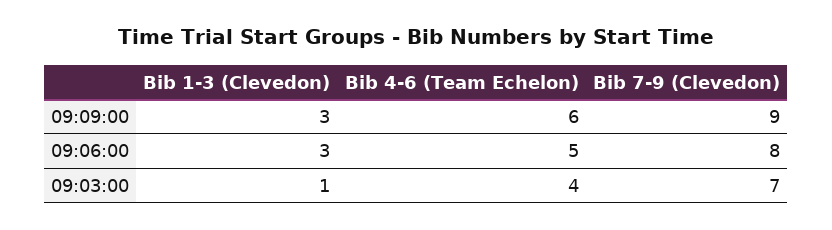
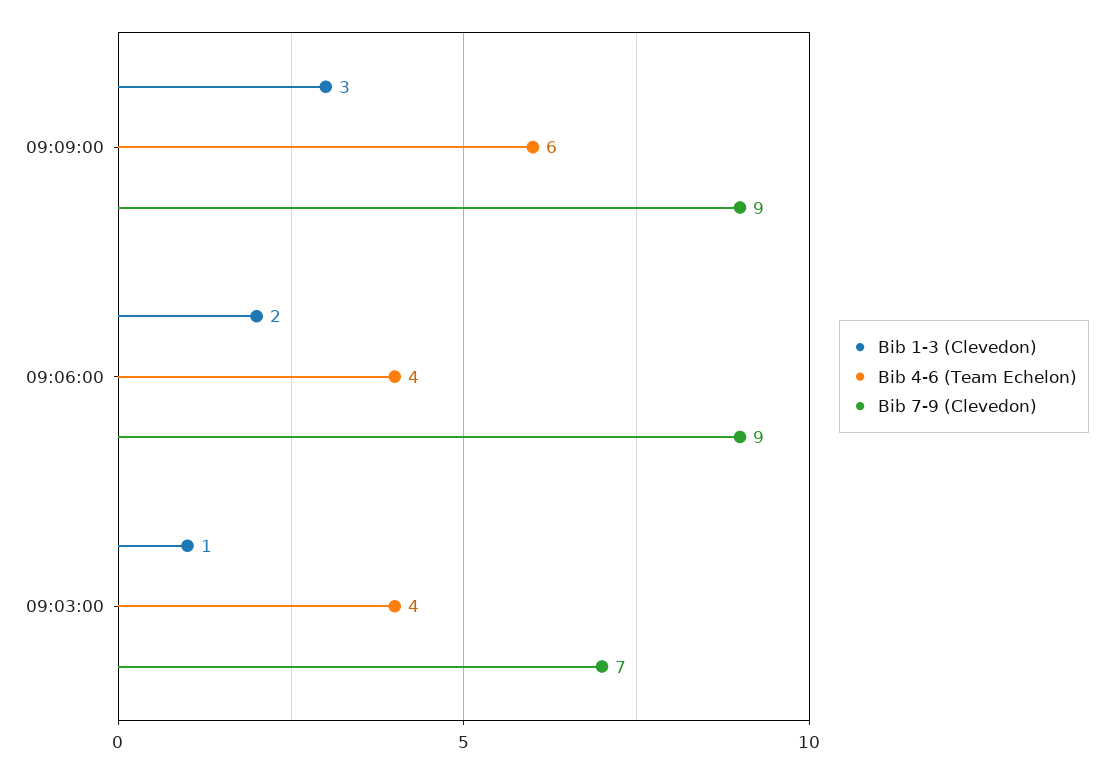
  {
    "Bib 1-3 (Clevedon)": {
      "09:09:00": 3,
-     "09:06:00": 3,
+     "09:06:00": 2,
      "09:03:00": 1
    },
    "Bib 4-6 (Team Echelon)": {
      "09:09:00": 6,
-     "09:06:00": 5,
+     "09:06:00": 4,
      "09:03:00": 4
    },
    "Bib 7-9 (Clevedon)": {
      "09:09:00": 9,
-     "09:06:00": 8,
+     "09:06:00": 9,
      "09:03:00": 7
    }
  }

